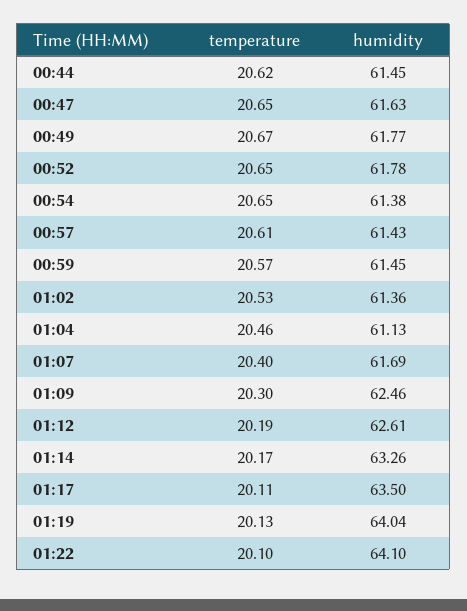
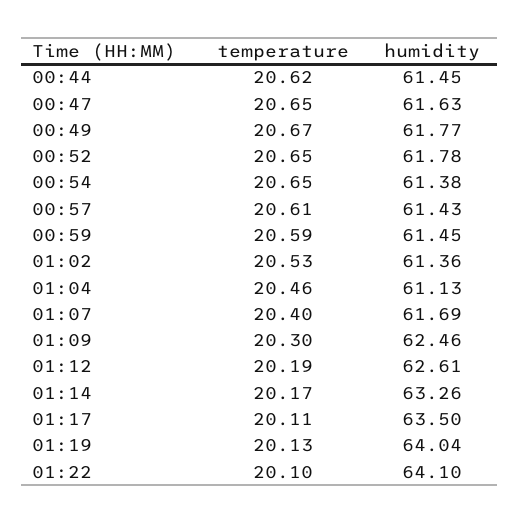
  {
    "temperature": {
      "00:44": 20.62,
      "00:47": 20.65,
      "00:49": 20.67,
      "00:52": 20.65,
      "00:54": 20.65,
      "00:57": 20.61,
-     "00:59": 20.57,
+     "00:59": 20.59,
      "01:02": 20.53,
      "01:04": 20.46,
      "01:07": 20.4,
      "01:09": 20.3,
      "01:12": 20.19,
      "01:14": 20.17,
      "01:17": 20.11,
      "01:19": 20.13,
      "01:22": 20.1
    },
    "humidity": {
      "00:44": 61.45,
      "00:47": 61.63,
      "00:49": 61.77,
      "00:52": 61.78,
      "00:54": 61.38,
      "00:57": 61.43,
      "00:59": 61.45,
      "01:02": 61.36,
      "01:04": 61.13,
      "01:07": 61.69,
      "01:09": 62.46,
      "01:12": 62.61,
      "01:14": 63.26,
      "01:17": 63.5,
      "01:19": 64.04,
      "01:22": 64.1
    }
  }

